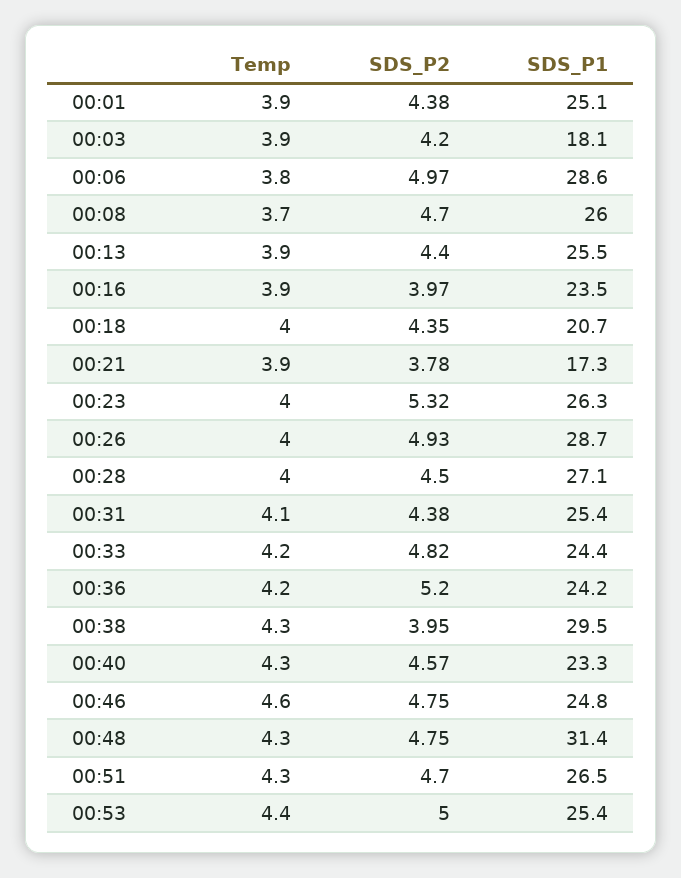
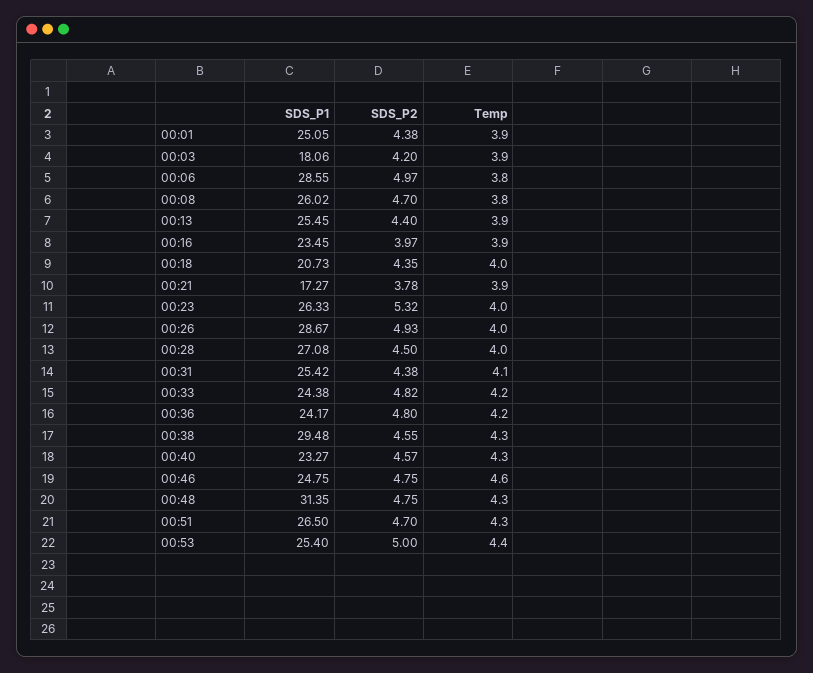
  {
    "Temp": {
      "00:01": 3.9,
      "00:03": 3.9,
      "00:06": 3.8,
-     "00:08": 3.7,
+     "00:08": 3.8,
      "00:13": 3.9,
      "00:16": 3.9,
      "00:18": 4,
      "00:21": 3.9,
      "00:23": 4,
      "00:26": 4,
      "00:28": 4,
      "00:31": 4.1,
      "00:33": 4.2,
      "00:36": 4.2,
      "00:38": 4.3,
      "00:40": 4.3,
      "00:46": 4.6,
      "00:48": 4.3,
      "00:51": 4.3,
      "00:53": 4.4
    },
    "SDS_P2": {
      "00:01": 4.38,
      "00:03": 4.2,
      "00:06": 4.97,
      "00:08": 4.7,
      "00:13": 4.4,
      "00:16": 3.97,
      "00:18": 4.35,
      "00:21": 3.78,
      "00:23": 5.32,
      "00:26": 4.93,
      "00:28": 4.5,
      "00:31": 4.38,
      "00:33": 4.82,
-     "00:36": 5.2,
+     "00:36": 4.8,
-     "00:38": 3.95,
+     "00:38": 4.55,
      "00:40": 4.57,
      "00:46": 4.75,
      "00:48": 4.75,
      "00:51": 4.7,
      "00:53": 5
    },
    "SDS_P1": {
      "00:01": 25.05,
      "00:03": 18.06,
      "00:06": 28.55,
      "00:08": 26.02,
      "00:13": 25.45,
      "00:16": 23.45,
      "00:18": 20.73,
      "00:21": 17.27,
      "00:23": 26.33,
      "00:26": 28.67,
      "00:28": 27.08,
      "00:31": 25.42,
      "00:33": 24.38,
      "00:36": 24.17,
      "00:38": 29.48,
      "00:40": 23.27,
      "00:46": 24.75,
      "00:48": 31.35,
      "00:51": 26.5,
      "00:53": 25.4
    }
  }

